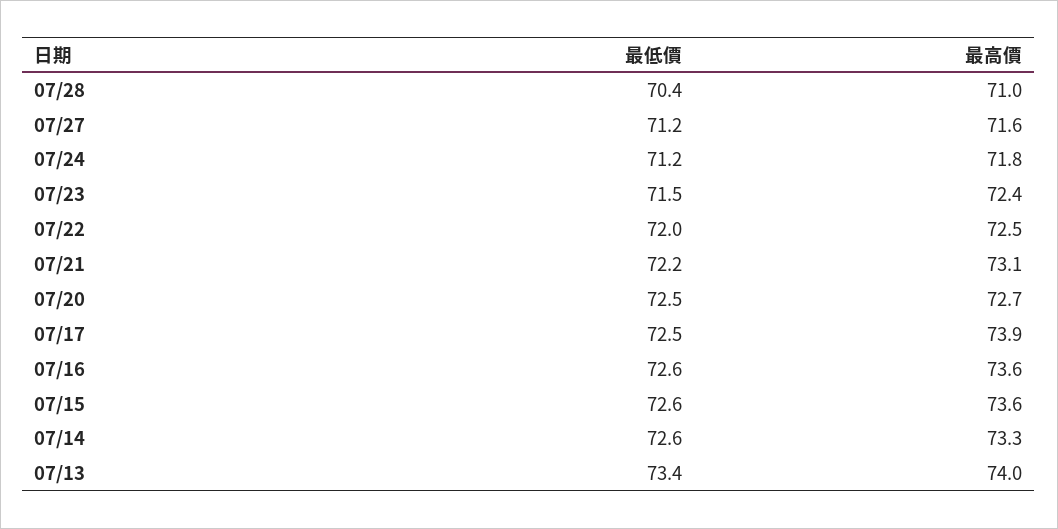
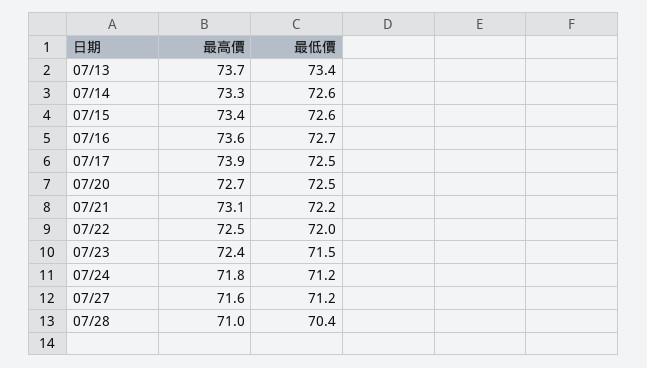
  {
    "最低價": {
      "07/28": 70.4,
      "07/27": 71.2,
      "07/24": 71.2,
      "07/23": 71.5,
      "07/22": 72,
      "07/21": 72.2,
      "07/20": 72.5,
      "07/17": 72.5,
-     "07/16": 72.6,
+     "07/16": 72.7,
      "07/15": 72.6,
      "07/14": 72.6,
      "07/13": 73.4
    },
    "最高價": {
      "07/28": 71,
      "07/27": 71.6,
      "07/24": 71.8,
      "07/23": 72.4,
      "07/22": 72.5,
      "07/21": 73.1,
      "07/20": 72.7,
      "07/17": 73.9,
      "07/16": 73.6,
-     "07/15": 73.6,
+     "07/15": 73.4,
      "07/14": 73.3,
-     "07/13": 74
+     "07/13": 73.7
    }
  }

